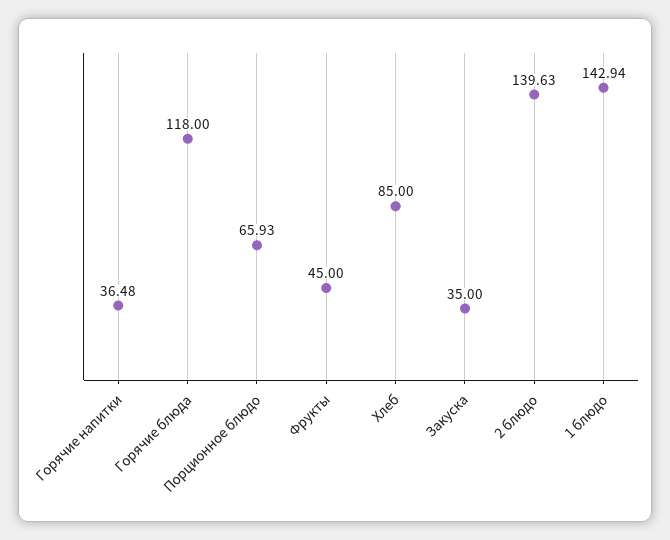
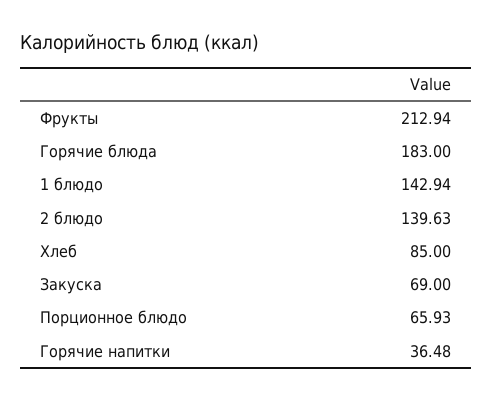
  {
    "Горячие напитки": 36.48,
-   "Горячие блюда": 118,
+   "Горячие блюда": 183,
    "Порционное блюдо": 65.93,
-   "Фрукты": 45,
+   "Фрукты": 212.94,
    "Хлеб": 85,
-   "Закуска": 35,
+   "Закуска": 69,
    "2 блюдо": 139.63,
    "1 блюдо": 142.94
  }

